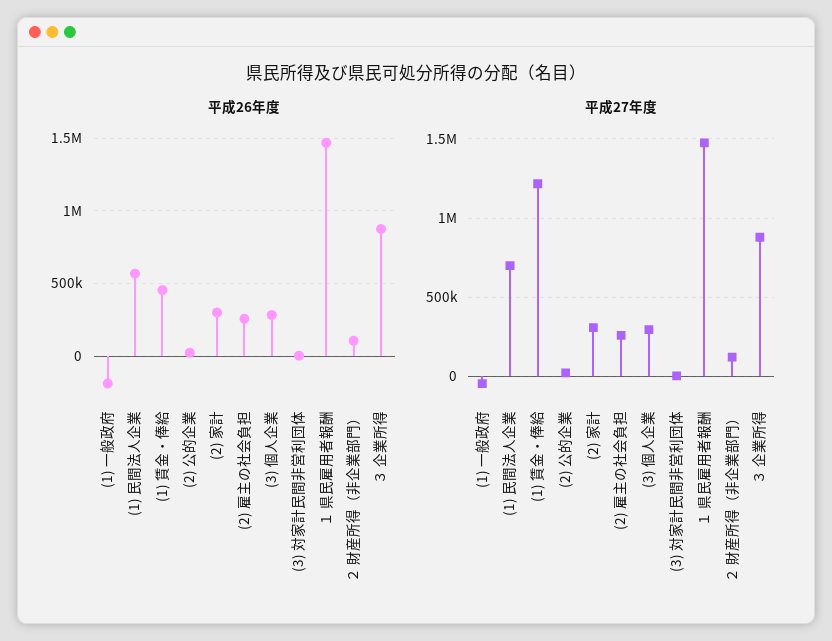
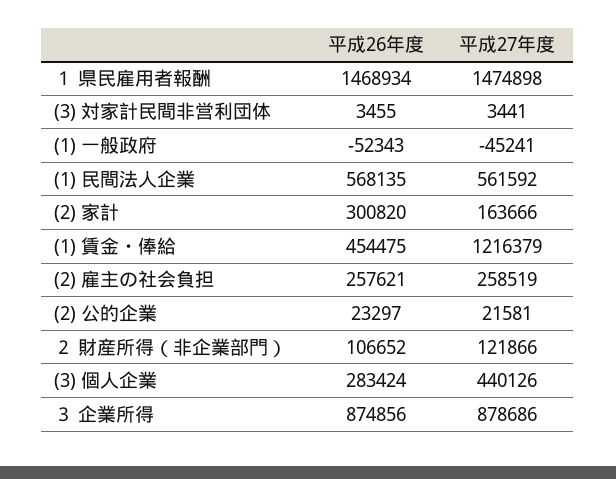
  {
    "平成26年度": {
-     "(1) 一般政府": -200000,
+     "(1) 一般政府": -52343,
      "(1) 民間法人企業": 568135,
      "(1) 賃金・俸給": 454475,
      "(2) 公的企業": 23297,
      "(2) 家計": 300820,
      "(2) 雇主の社会負担": 257621,
      "(3) 個人企業": 283424,
      "(3) 対家計民間非営利団体": 3455,
      "１ 県民雇用者報酬": 1468934,
      "２ 財産所得（非企業部門）": 106652,
      "３ 企業所得": 874856
    },
    "平成27年度": {
      "(1) 一般政府": -45241,
-     "(1) 民間法人企業": 700000,
+     "(1) 民間法人企業": 561592,
      "(1) 賃金・俸給": 1216379,
      "(2) 公的企業": 21581,
-     "(2) 家計": 300000,
+     "(2) 家計": 163666,
      "(2) 雇主の社会負担": 258519,
-     "(3) 個人企業": 300000,
+     "(3) 個人企業": 440126,
      "(3) 対家計民間非営利団体": 3441,
      "１ 県民雇用者報酬": 1474898,
      "２ 財産所得（非企業部門）": 121866,
      "３ 企業所得": 878686
    }
  }

